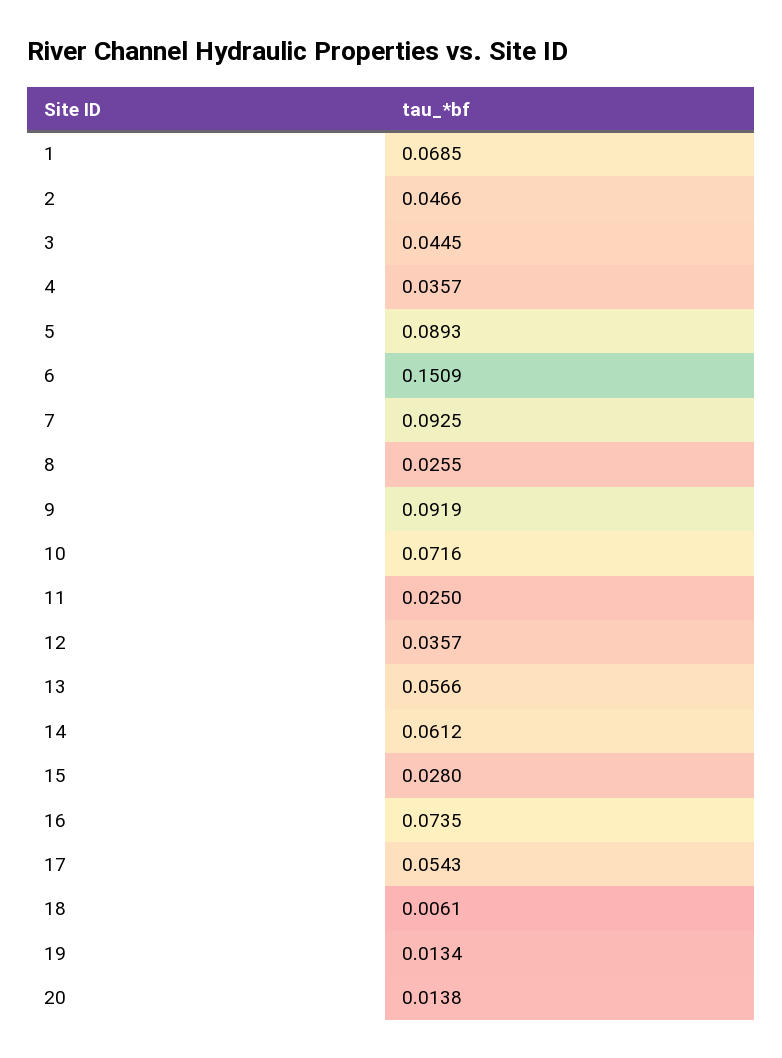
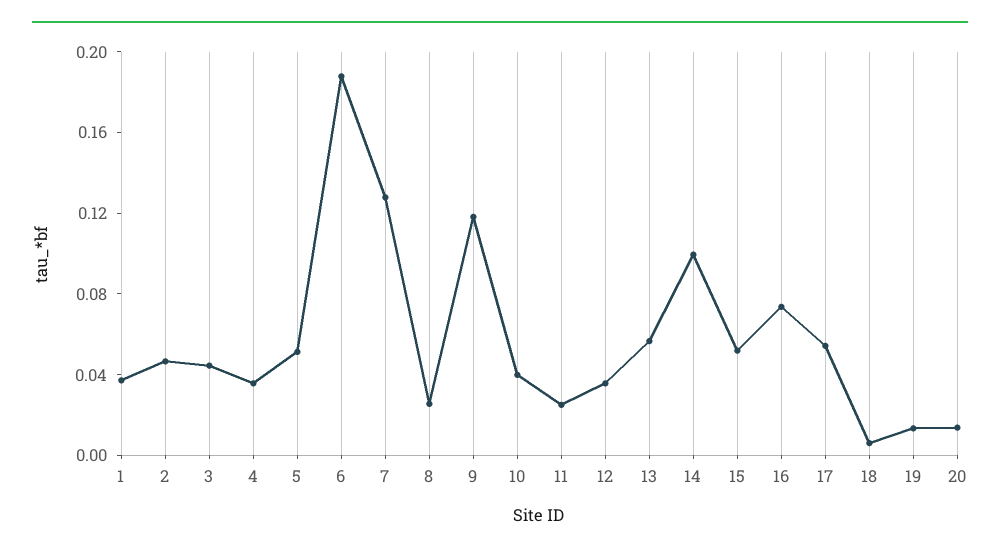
  {
-   "1": 0.0685,
+   "1": 0.04,
    "2": 0.0466,
    "3": 0.0445,
    "4": 0.0357,
-   "5": 0.0893,
+   "5": 0.05,
-   "6": 0.1509,
+   "6": 0.19,
-   "7": 0.0925,
+   "7": 0.13,
    "8": 0.0255,
-   "9": 0.0919,
+   "9": 0.12,
-   "10": 0.0716,
+   "10": 0.04,
    "11": 0.025,
    "12": 0.0357,
    "13": 0.0566,
-   "14": 0.0612,
+   "14": 0.1,
-   "15": 0.028,
+   "15": 0.05,
    "16": 0.0735,
    "17": 0.0543,
    "18": 0.0061,
    "19": 0.0134,
    "20": 0.0138
  }

